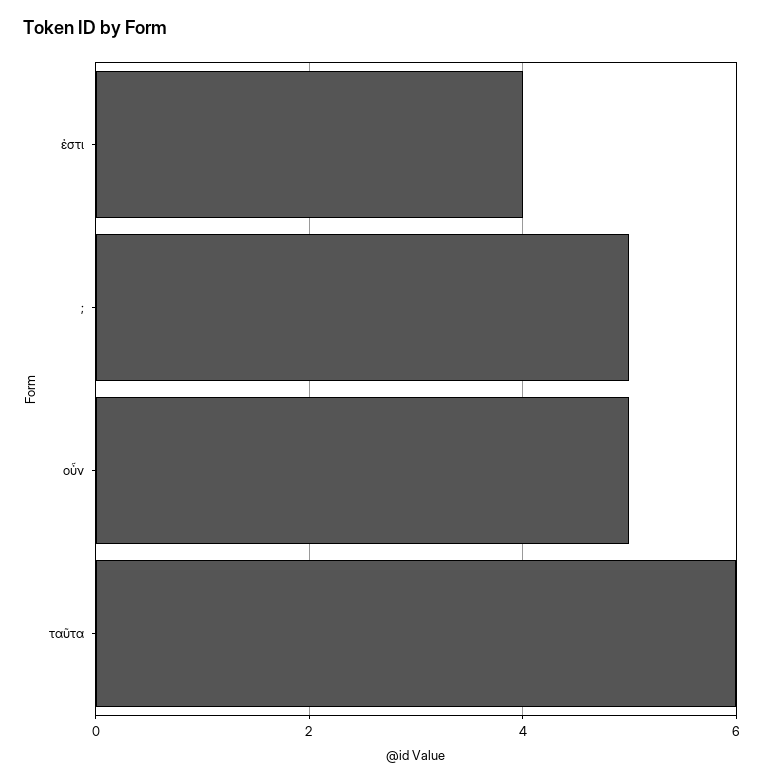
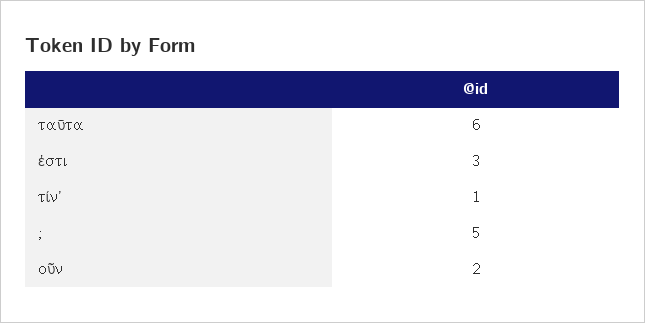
  {
-   "ἐστι": 4,
+   "ἐστι": 3,
    ";": 5,
-   "οὖν": 5,
+   "οὖν": 2,
-   "ταῦτα": 6
+   "ταῦτα": 6,
+   "τίν᾽": 1
  }

